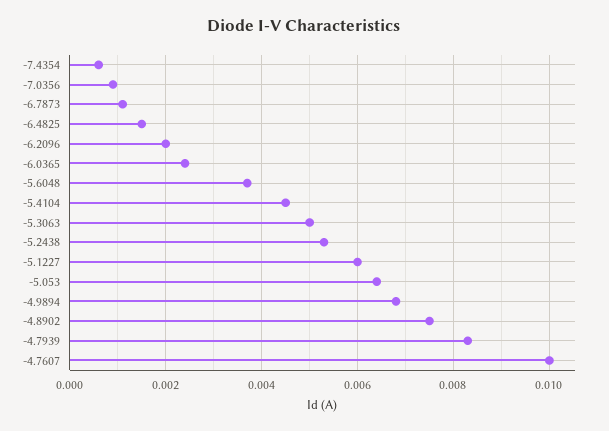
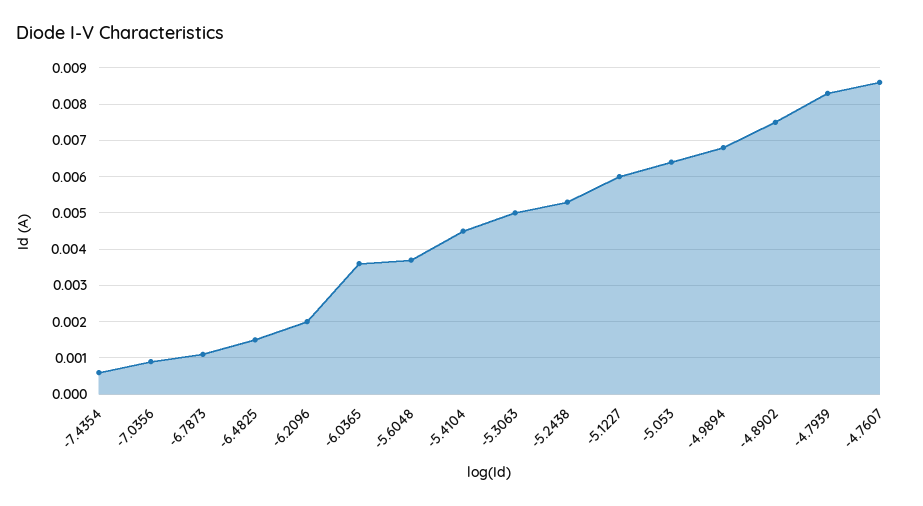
  {
    "-7.4354": 0.0005,
    "-7.0356": 0.001,
    "-6.7873": 0.001,
    "-6.4825": 0.0015,
    "-6.2096": 0.002,
-   "-6.0365": 0.0025,
+   "-6.0365": 0.0035,
    "-5.6048": 0.0035,
    "-5.4104": 0.0045,
    "-5.3063": 0.005,
    "-5.2438": 0.0055,
    "-5.1227": 0.006,
    "-5.053": 0.0065,
    "-4.9894": 0.007,
    "-4.8902": 0.0075,
    "-4.7939": 0.0085,
-   "-4.7607": 0.01
+   "-4.7607": 0.0085
  }

